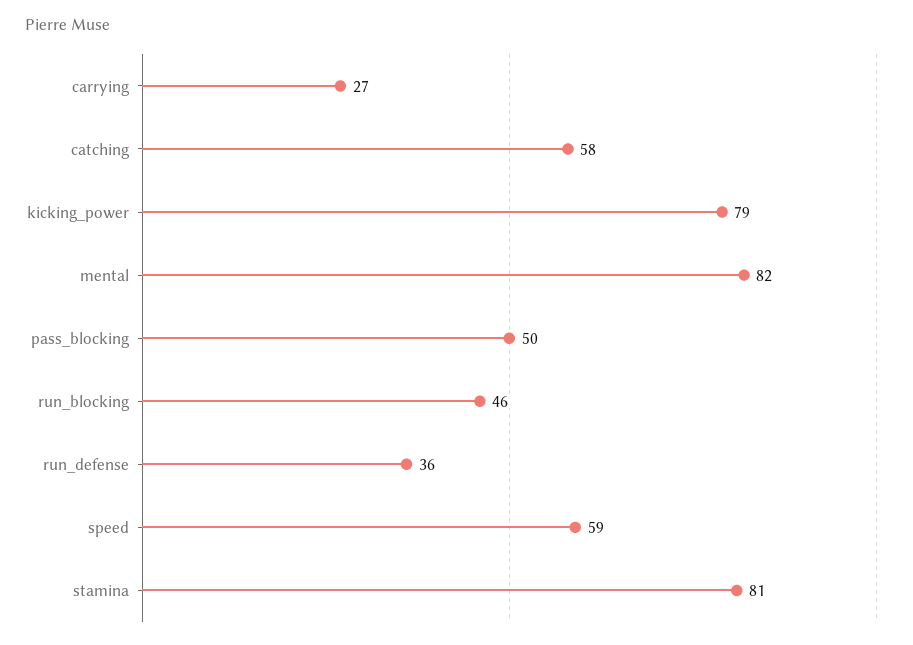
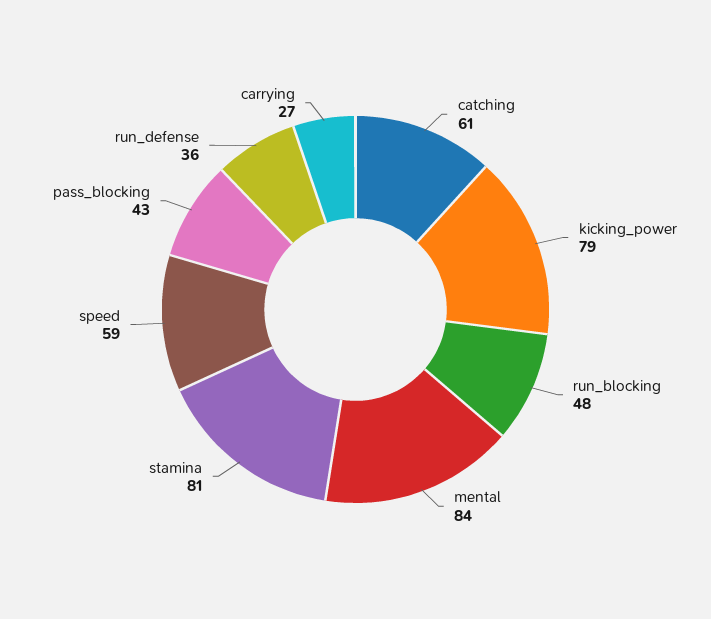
  {
    "carrying": 27,
-   "catching": 58,
+   "catching": 61,
    "kicking_power": 79,
-   "mental": 82,
+   "mental": 84,
-   "pass_blocking": 50,
+   "pass_blocking": 43,
-   "run_blocking": 46,
+   "run_blocking": 48,
    "run_defense": 36,
    "speed": 59,
    "stamina": 81
  }

